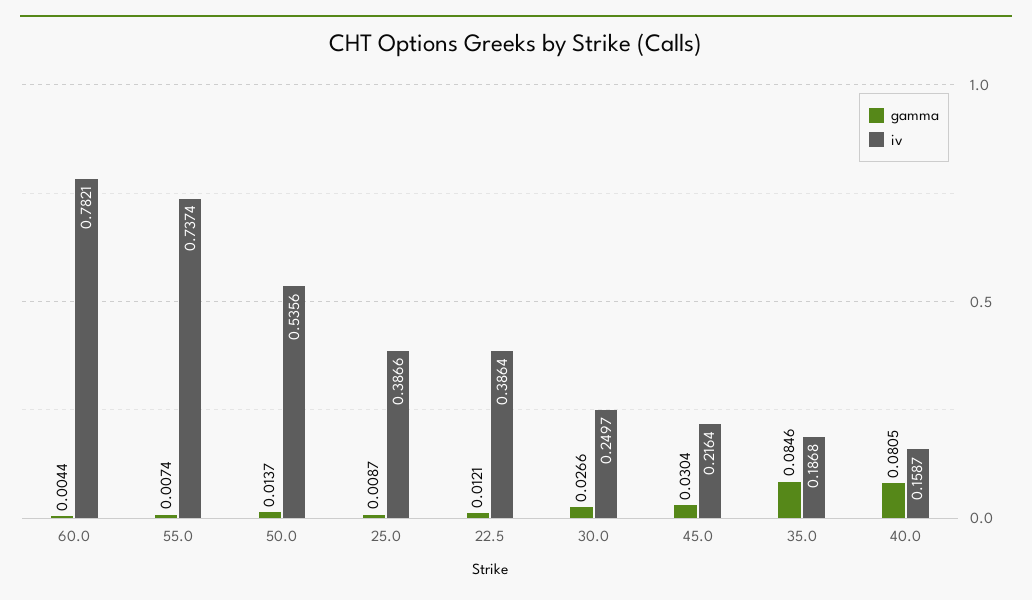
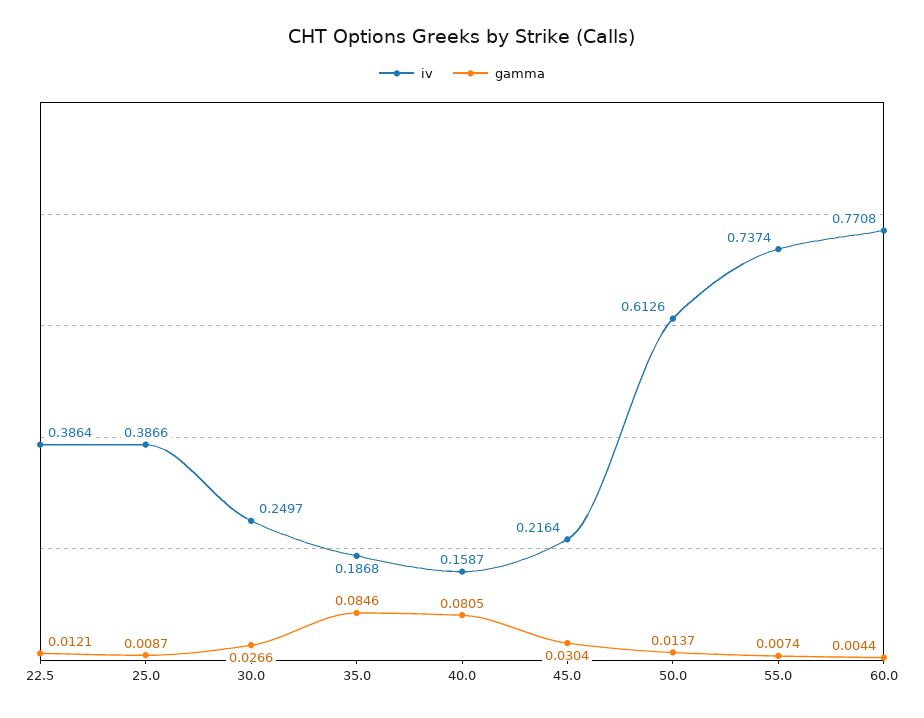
  {
    "gamma": {
      "60.0": 0.0044,
      "55.0": 0.0074,
      "50.0": 0.0137,
      "25.0": 0.0087,
      "22.5": 0.0121,
      "30.0": 0.0266,
      "45.0": 0.0304,
      "35.0": 0.0846,
      "40.0": 0.0805
    },
    "iv": {
-     "60.0": 0.7821,
+     "60.0": 0.7708,
      "55.0": 0.7374,
-     "50.0": 0.5356,
+     "50.0": 0.6126,
      "25.0": 0.3866,
      "22.5": 0.3864,
      "30.0": 0.2497,
      "45.0": 0.2164,
      "35.0": 0.1868,
      "40.0": 0.1587
    }
  }

